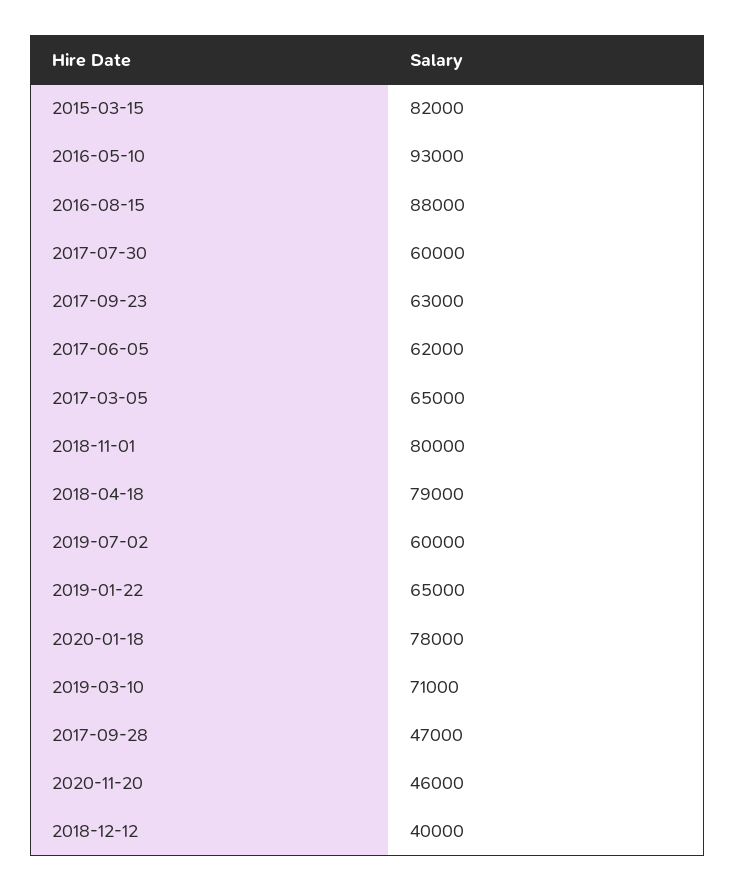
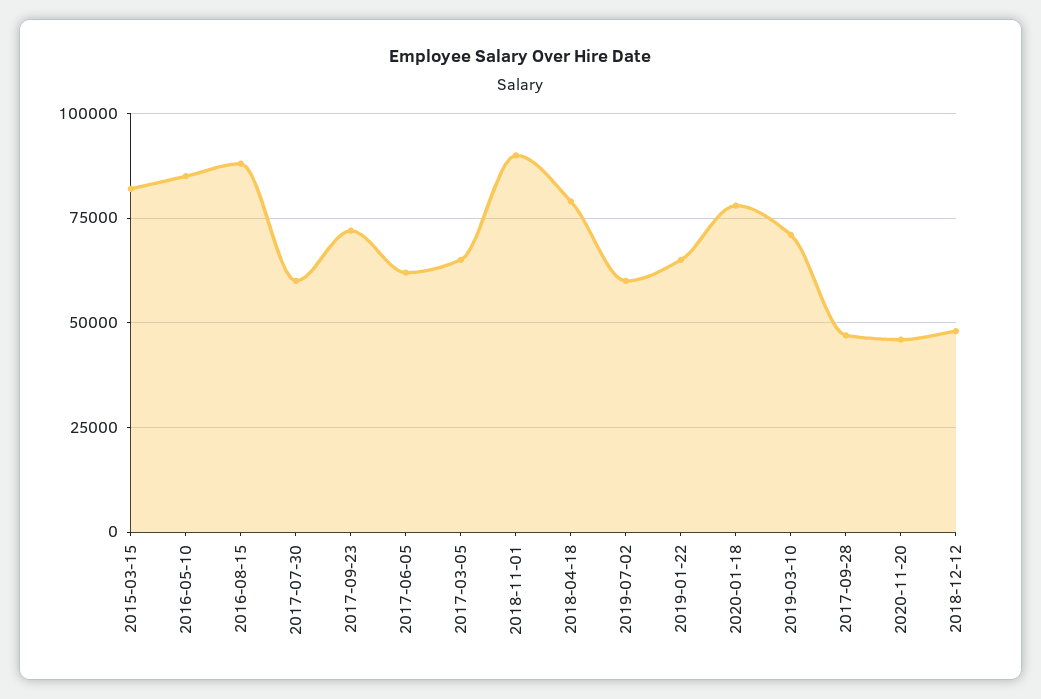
  {
    "2015-03-15": 82000,
-   "2016-05-10": 93000,
+   "2016-05-10": 85000,
    "2016-08-15": 88000,
    "2017-07-30": 60000,
-   "2017-09-23": 63000,
+   "2017-09-23": 72500,
    "2017-06-05": 62000,
    "2017-03-05": 65000,
-   "2018-11-01": 80000,
+   "2018-11-01": 90000,
    "2018-04-18": 79000,
    "2019-07-02": 60000,
    "2019-01-22": 65000,
    "2020-01-18": 78000,
    "2019-03-10": 71000,
    "2017-09-28": 47000,
    "2020-11-20": 46000,
-   "2018-12-12": 40000
+   "2018-12-12": 47500
  }

